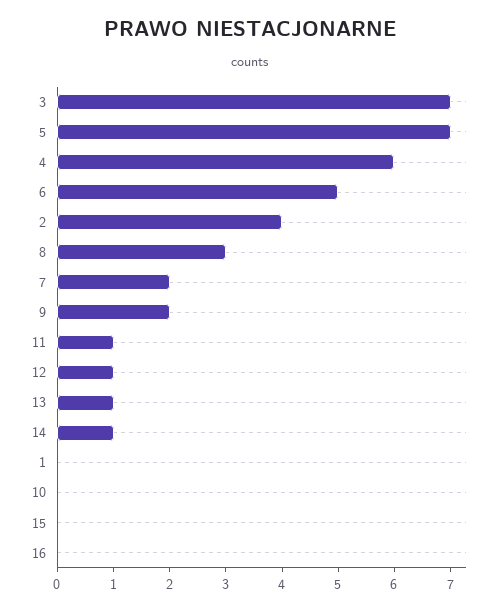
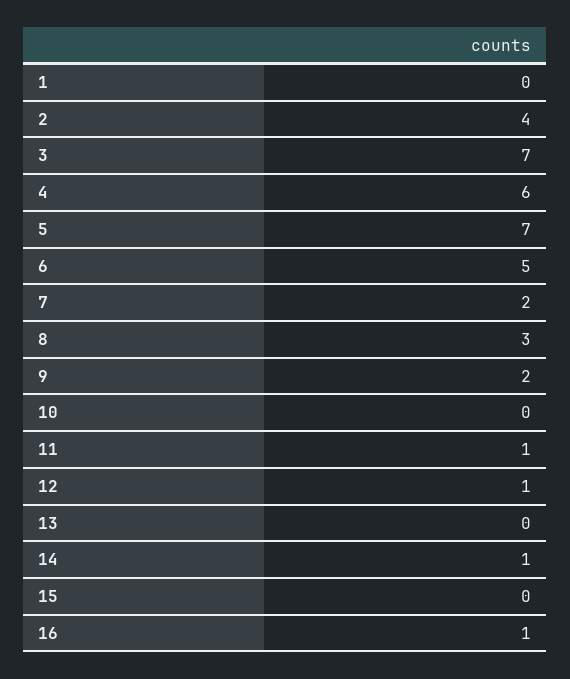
  {
    "3": 7,
    "5": 7,
    "4": 6,
    "6": 5,
    "2": 4,
    "8": 3,
    "7": 2,
    "9": 2,
    "11": 1,
    "12": 1,
-   "13": 1,
+   "13": 0,
    "14": 1,
    "1": 0,
    "10": 0,
    "15": 0,
-   "16": 0
+   "16": 1
  }

